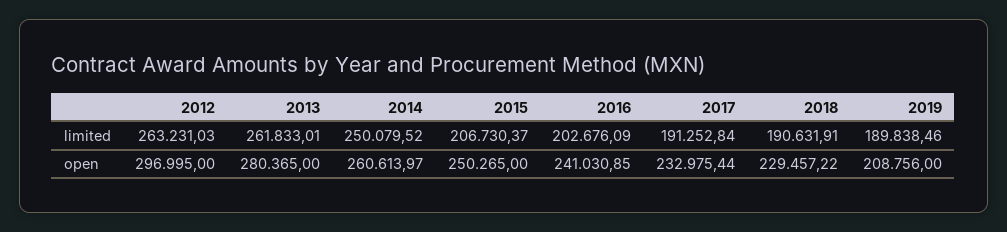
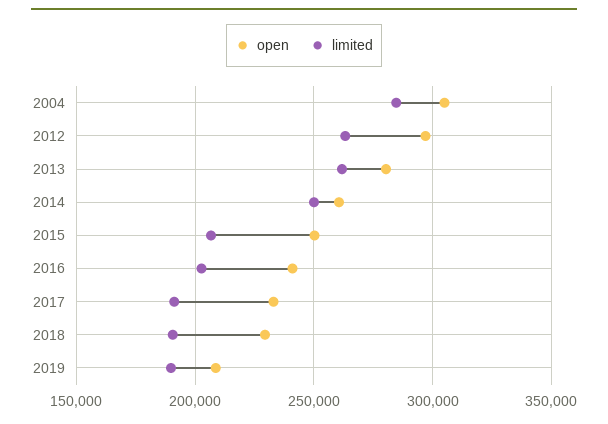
  {
    "limited": {
      "2012": 263231.03,
      "2013": 261833.01,
      "2014": 250079.52,
      "2015": 206730.37,
      "2016": 202676.09,
      "2017": 191252.84,
      "2018": 190631.91,
-     "2019": 189838.46
+     "2019": 189838.46,
+     "2004": 285000
    },
    "open": {
      "2012": 296995,
      "2013": 280365,
      "2014": 260613.97,
      "2015": 250265,
      "2016": 241030.85,
      "2017": 232975.44,
      "2018": 229457.22,
-     "2019": 208756
+     "2019": 208756,
+     "2004": 305000
    }
  }

